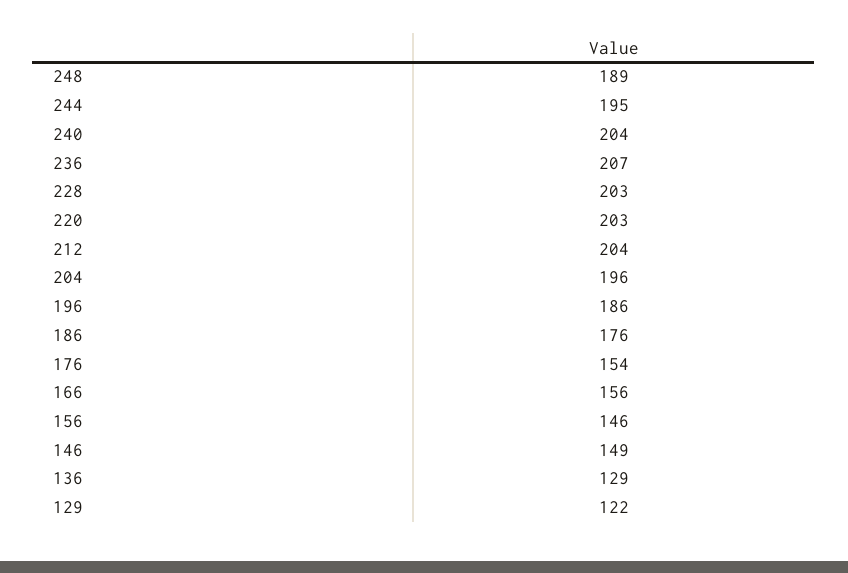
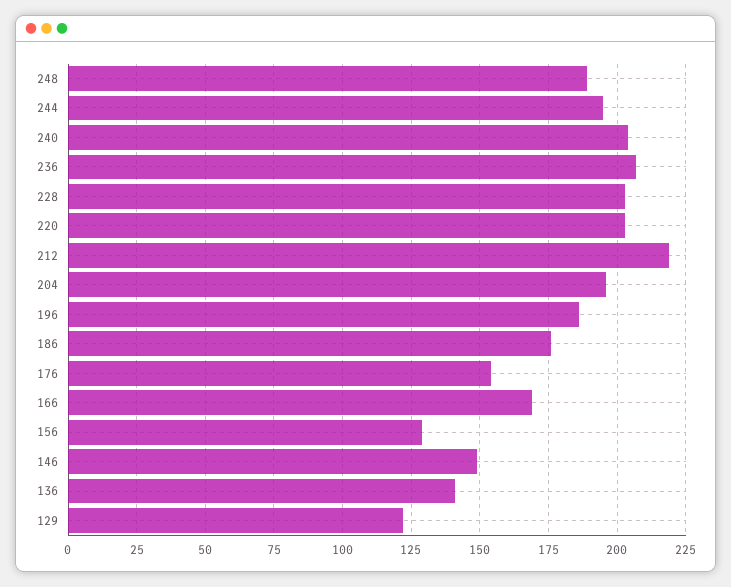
  {
    "248": 189,
    "244": 195,
    "240": 204,
    "236": 207,
    "228": 203,
    "220": 203,
-   "212": 204,
+   "212": 220,
    "204": 196,
    "196": 186,
    "186": 176,
    "176": 154,
-   "166": 156,
+   "166": 170,
-   "156": 146,
+   "156": 130,
    "146": 149,
-   "136": 129,
+   "136": 140,
    "129": 122
  }

